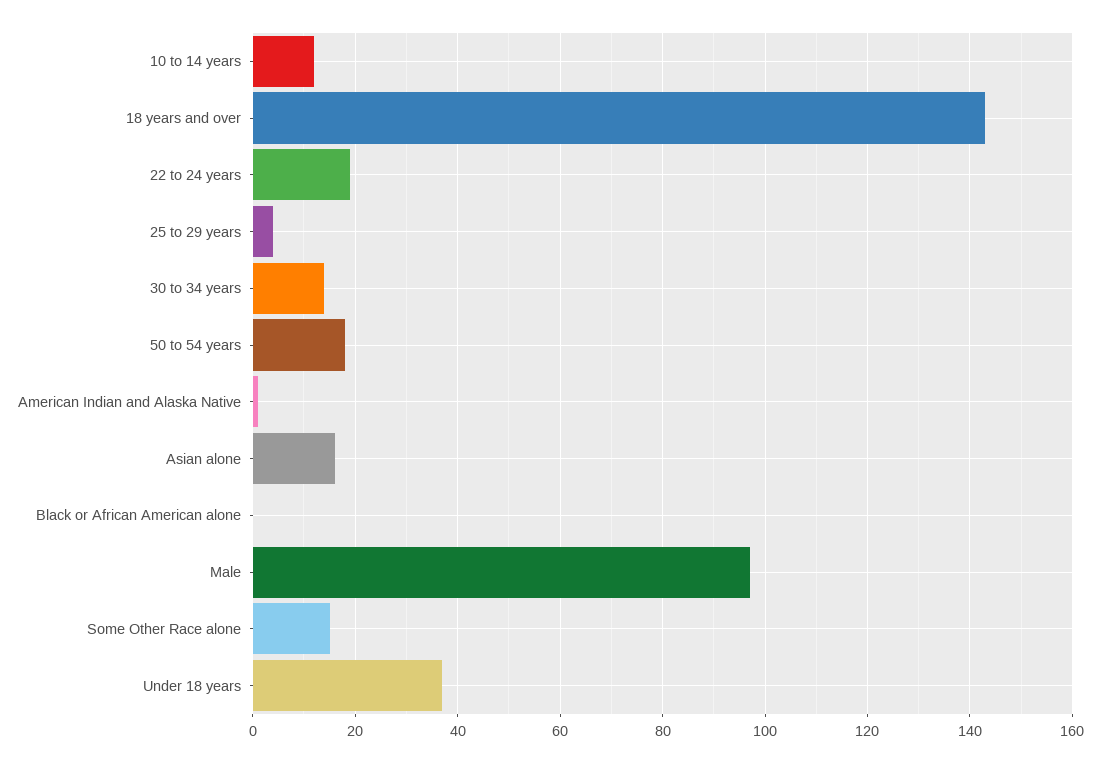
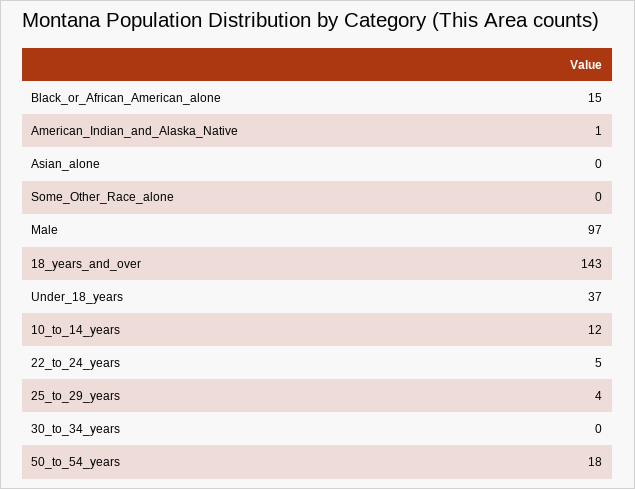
  {
    "10 to 14 years": 12,
    "18 years and over": 143,
-   "22 to 24 years": 20,
+   "22 to 24 years": 5,
    "25 to 29 years": 4,
-   "30 to 34 years": 15,
+   "30 to 34 years": 0,
    "50 to 54 years": 18,
    "American Indian and Alaska Native": 1,
-   "Asian alone": 15,
+   "Asian alone": 0,
-   "Black or African American alone": 0,
+   "Black or African American alone": 15,
    "Male": 97,
-   "Some Other Race alone": 15,
+   "Some Other Race alone": 0,
    "Under 18 years": 37
  }

